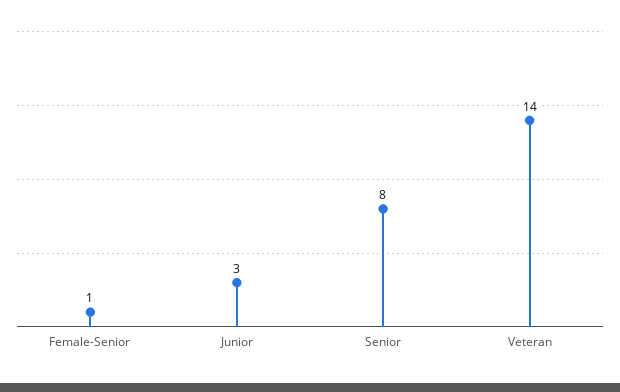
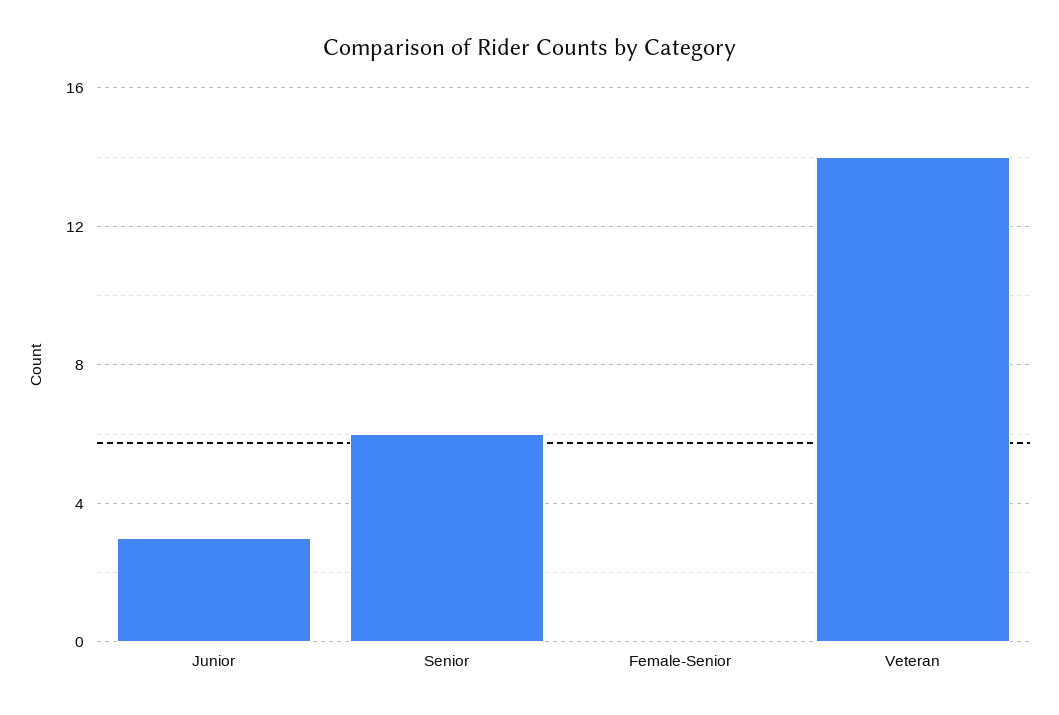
  {
-   "Female-Senior": 1,
+   "Female-Senior": 0,
    "Junior": 3,
-   "Senior": 8,
+   "Senior": 6,
    "Veteran": 14
  }

